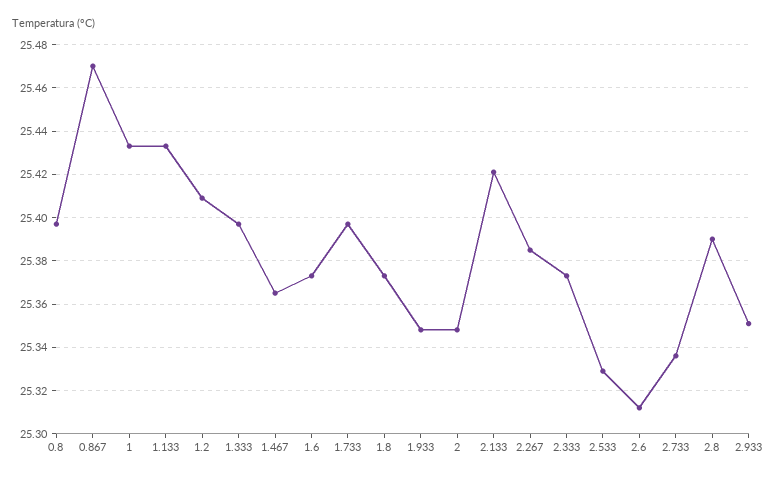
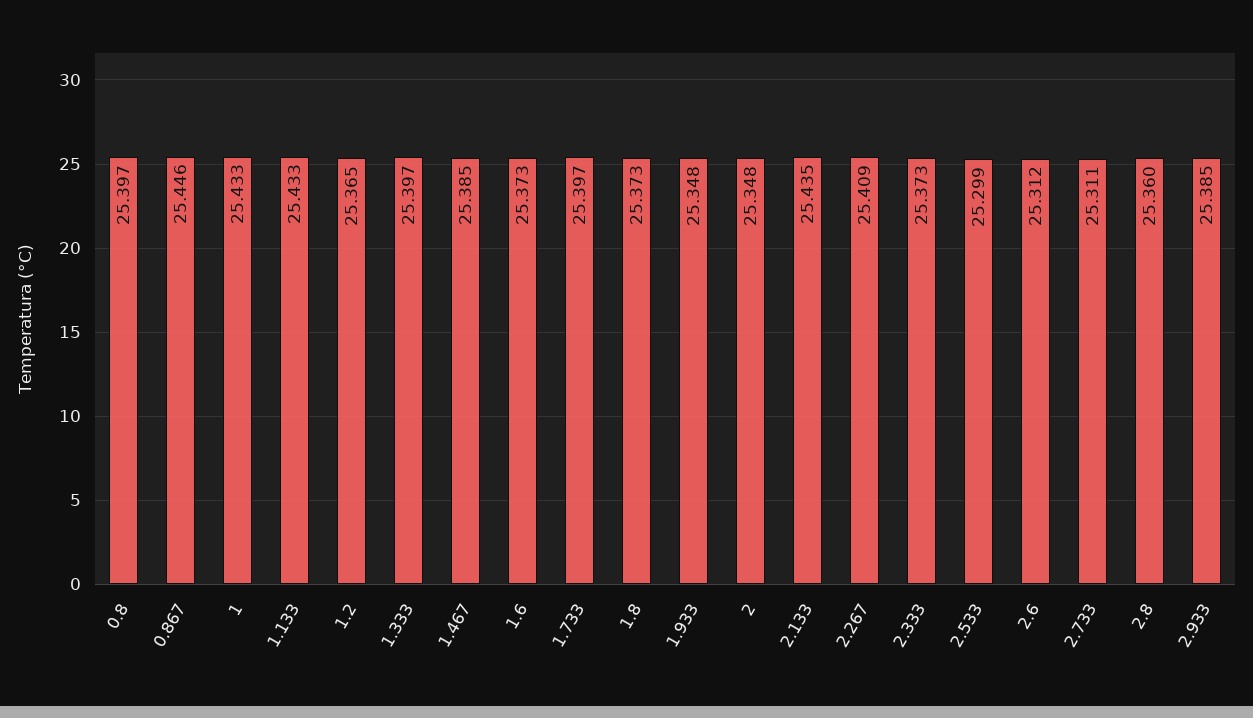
  {
    "0.8": 25.397,
-   "0.867": 25.47,
+   "0.867": 25.446,
    "1": 25.433,
    "1.133": 25.433,
-   "1.2": 25.41,
+   "1.2": 25.365,
    "1.333": 25.397,
-   "1.467": 25.365,
+   "1.467": 25.385,
    "1.6": 25.373,
    "1.733": 25.397,
    "1.8": 25.373,
    "1.933": 25.348,
    "2": 25.348,
-   "2.133": 25.42,
+   "2.133": 25.435,
-   "2.267": 25.385,
+   "2.267": 25.409,
    "2.333": 25.373,
-   "2.533": 25.33,
+   "2.533": 25.299,
    "2.6": 25.312,
-   "2.733": 25.335,
+   "2.733": 25.311,
-   "2.8": 25.39,
+   "2.8": 25.36,
-   "2.933": 25.35
+   "2.933": 25.385
  }

